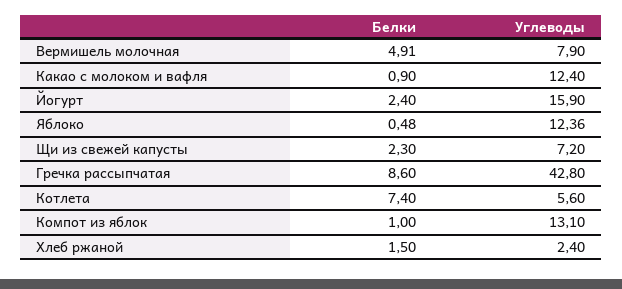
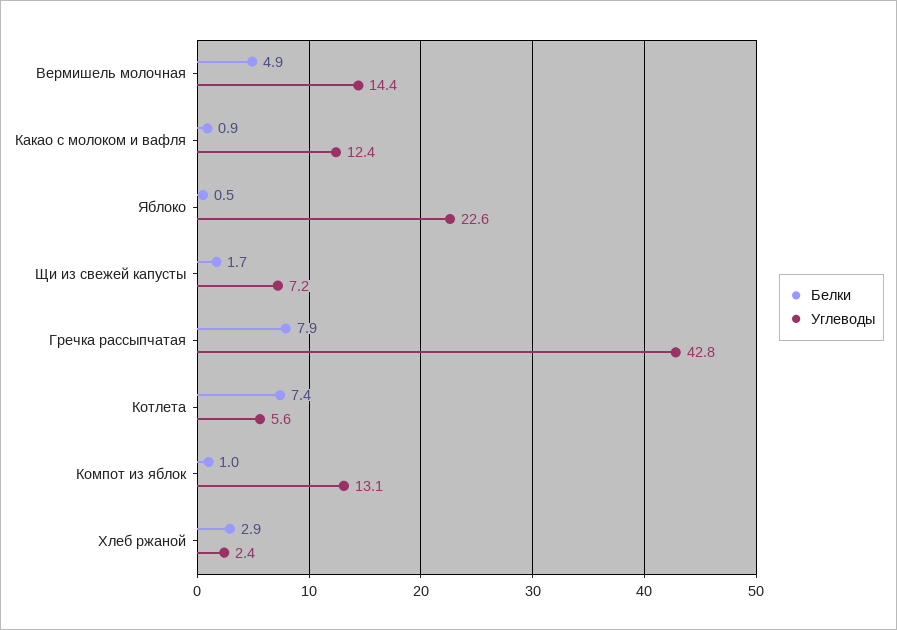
  {
    "Белки": {
      "Вермишель молочная": 4.91,
      "Какао с молоком и вафля": 0.9,
-     "Йогурт": 2.4,
      "Яблоко": 0.48,
-     "Щи из свежей капусты": 2.3,
+     "Щи из свежей капусты": 1.7,
-     "Гречка рассыпчатая": 8.6,
+     "Гречка рассыпчатая": 7.9,
      "Котлета": 7.4,
      "Компот из яблок": 1,
-     "Хлеб ржаной": 1.5
+     "Хлеб ржаной": 2.9
    },
    "Углеводы": {
-     "Вермишель молочная": 7.9,
+     "Вермишель молочная": 14.4,
      "Какао с молоком и вафля": 12.4,
-     "Йогурт": 15.9,
-     "Яблоко": 12.36,
+     "Яблоко": 22.6,
      "Щи из свежей капусты": 7.2,
      "Гречка рассыпчатая": 42.8,
      "Котлета": 5.6,
      "Компот из яблок": 13.1,
      "Хлеб ржаной": 2.4
    }
  }

